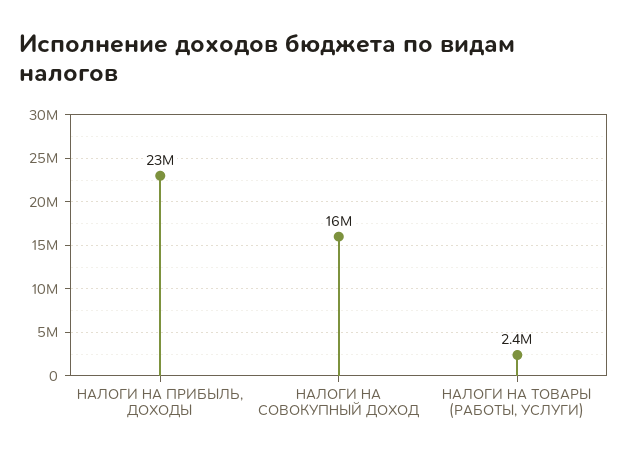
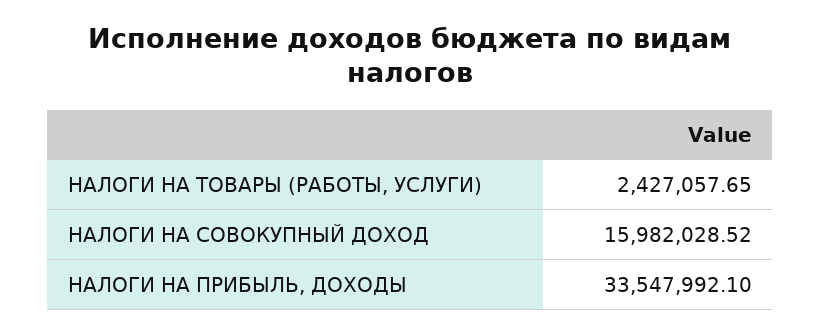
  {
-   "НАЛОГИ НА ПРИБЫЛЬ, ДОХОДЫ": 23000000,
+   "НАЛОГИ НА ПРИБЫЛЬ, ДОХОДЫ": 33547992.1,
    "НАЛОГИ НА СОВОКУПНЫЙ ДОХОД": 15982028.52,
    "НАЛОГИ НА ТОВАРЫ (РАБОТЫ, УСЛУГИ)": 2427057.65
  }

